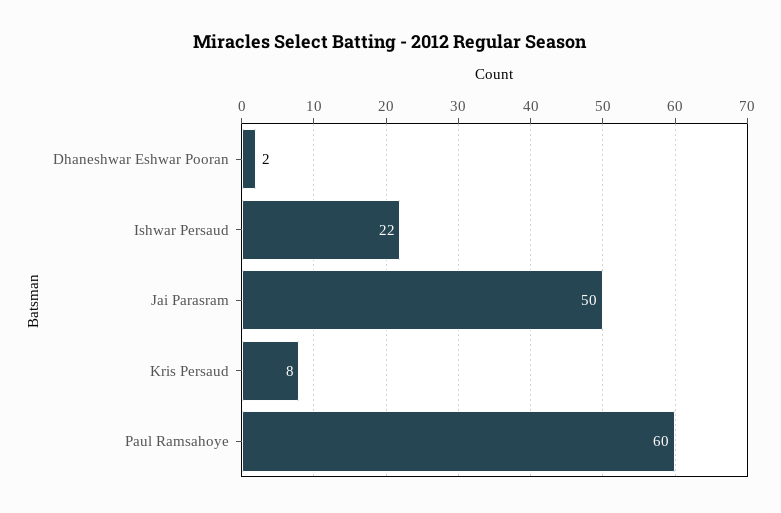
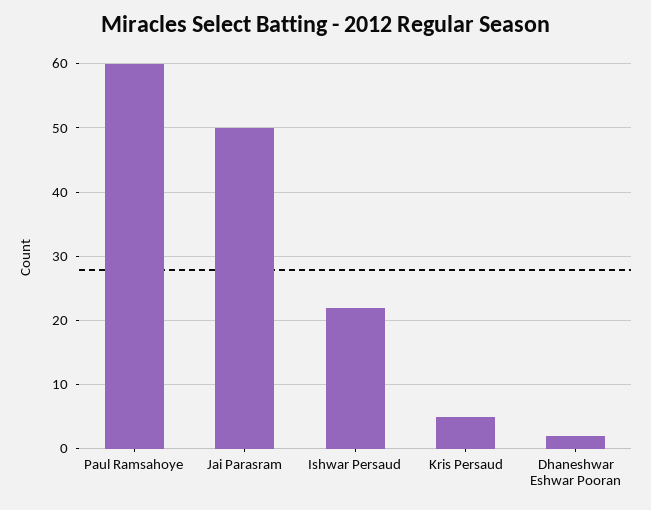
  {
    "Dhaneshwar Eshwar Pooran": 2,
    "Ishwar Persaud": 22,
    "Jai Parasram": 50,
-   "Kris Persaud": 8,
+   "Kris Persaud": 5,
    "Paul Ramsahoye": 60
  }

